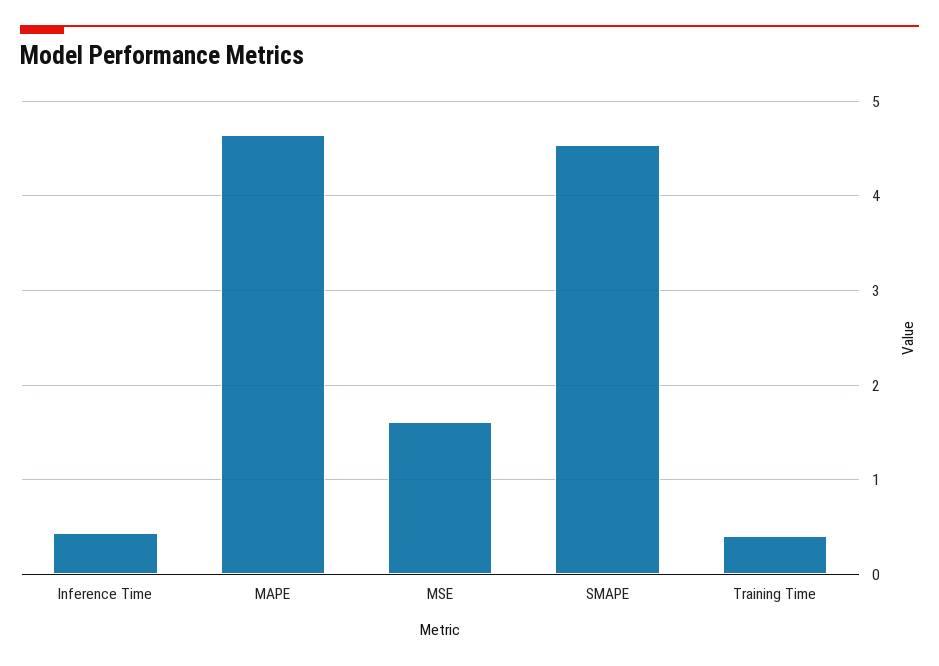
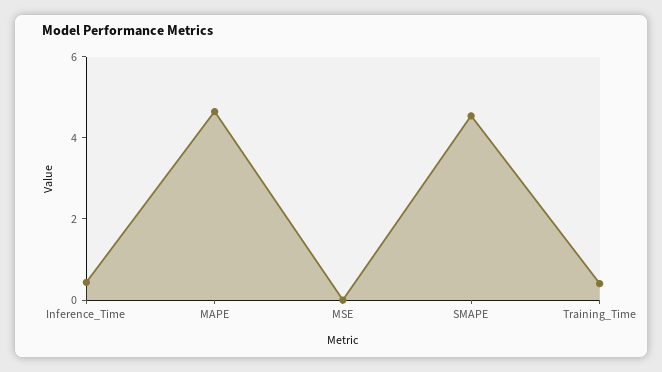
  {
    "Inference Time": 0.4,
    "MAPE": 4.6,
-   "MSE": 1.6,
+   "MSE": 0,
    "SMAPE": 4.5,
    "Training Time": 0.4
  }

